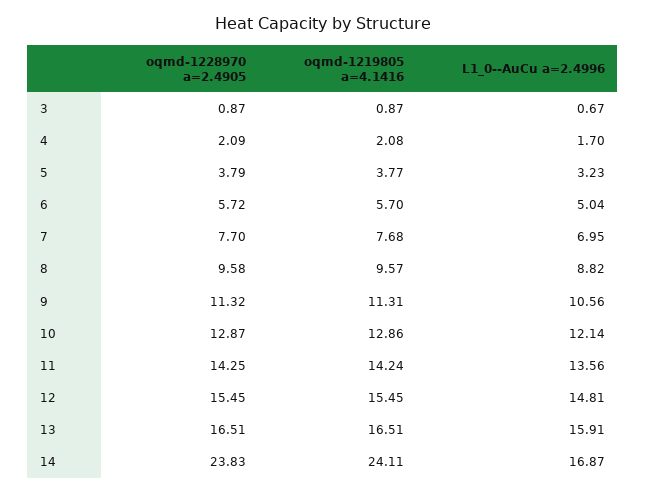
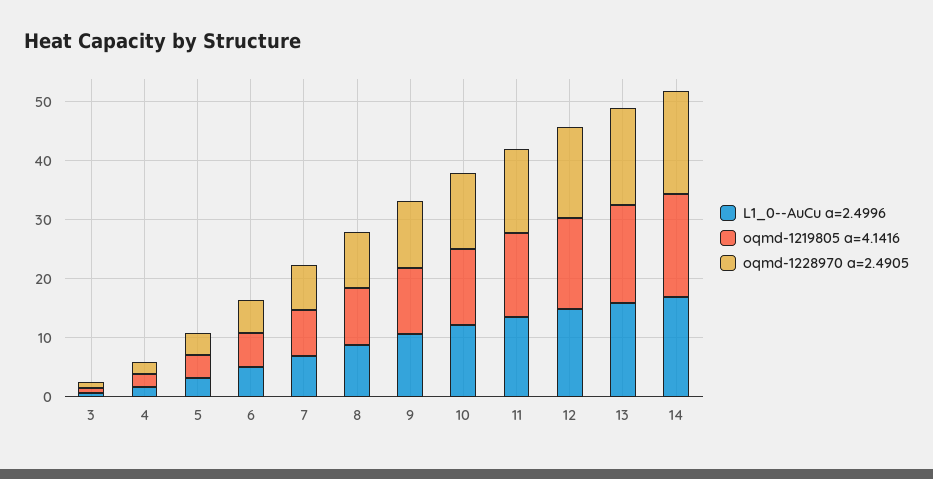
  {
    "oqmd-1228970 a=2.4905": {
      "3": 0.87,
      "4": 2.09,
      "5": 3.79,
      "6": 5.72,
      "7": 7.7,
      "8": 9.58,
      "9": 11.32,
      "10": 12.87,
      "11": 14.25,
      "12": 15.45,
      "13": 16.51,
-     "14": 23.83
+     "14": 18
    },
    "oqmd-1219805 a=4.1416": {
      "3": 0.87,
      "4": 2.08,
      "5": 3.77,
      "6": 5.7,
      "7": 7.68,
      "8": 9.57,
      "9": 11.31,
      "10": 12.86,
      "11": 14.24,
      "12": 15.45,
      "13": 16.51,
-     "14": 24.11
+     "14": 18
    },
    "L1_0--AuCu a=2.4996": {
      "3": 0.67,
      "4": 1.7,
      "5": 3.23,
      "6": 5.04,
      "7": 6.95,
      "8": 8.82,
      "9": 10.56,
      "10": 12.14,
      "11": 13.56,
      "12": 14.81,
      "13": 15.91,
      "14": 16.87
    }
  }

